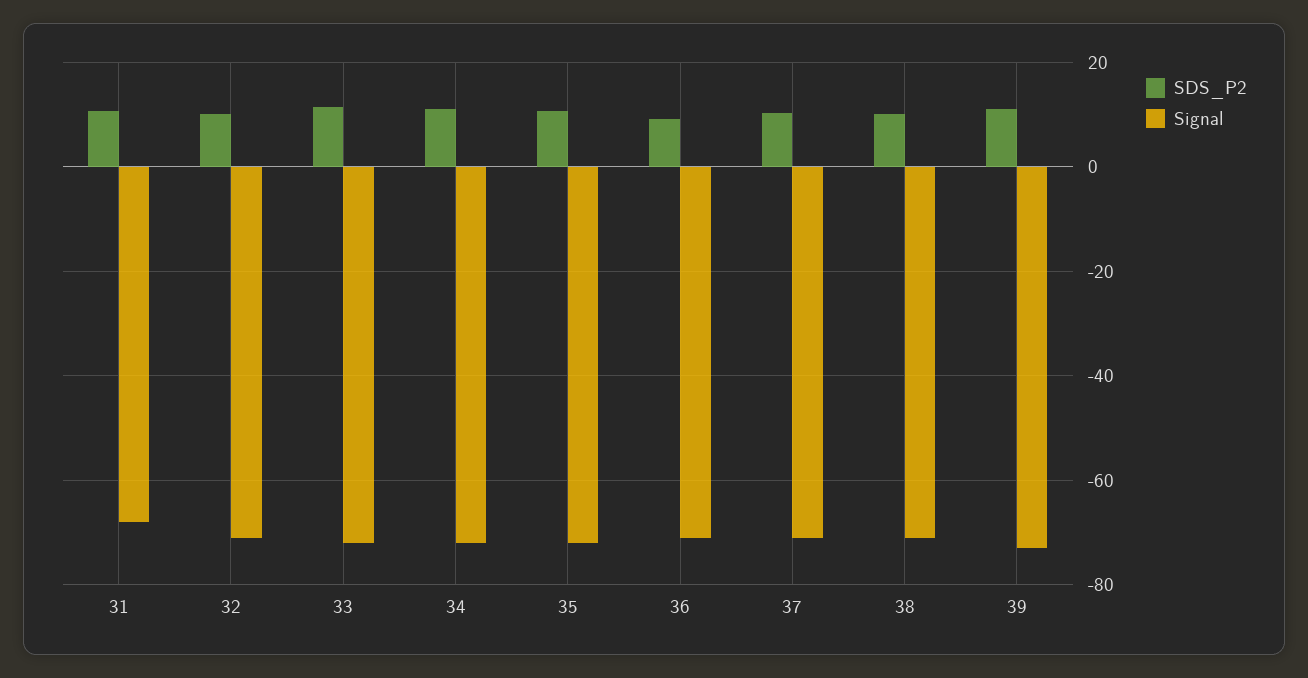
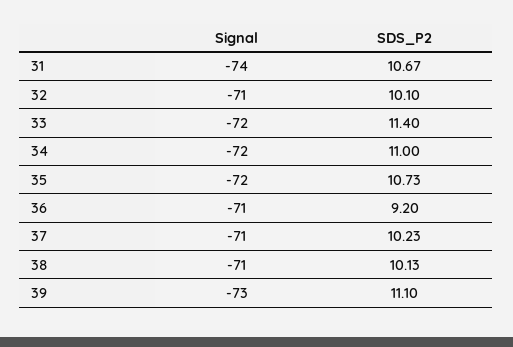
  {
    "SDS_P2": {
      "31": 10.67,
      "32": 10.1,
      "33": 11.4,
      "34": 11,
      "35": 10.73,
      "36": 9.2,
      "37": 10.23,
      "38": 10.13,
      "39": 11.1
    },
    "Signal": {
-     "31": -68,
+     "31": -74,
      "32": -71,
      "33": -72,
      "34": -72,
      "35": -72,
      "36": -71,
      "37": -71,
      "38": -71,
      "39": -73
    }
  }

